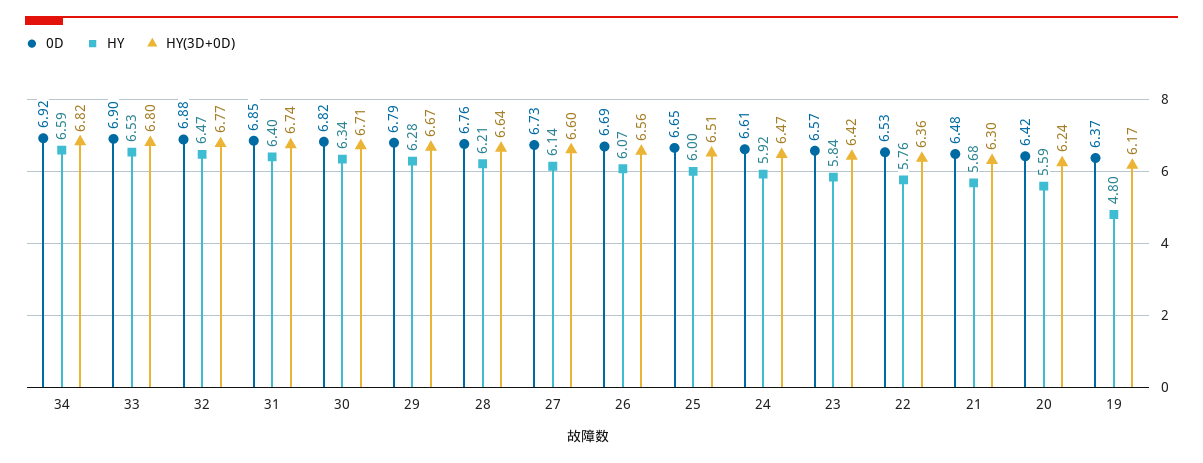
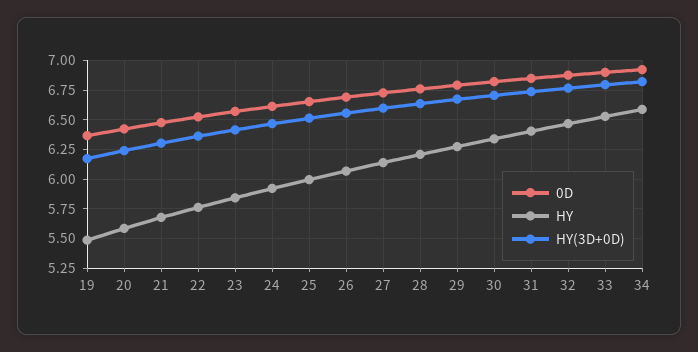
  {
    "0D": {
      "34": 6.92,
      "33": 6.9,
      "32": 6.88,
      "31": 6.85,
      "30": 6.82,
      "29": 6.79,
      "28": 6.76,
      "27": 6.73,
      "26": 6.69,
      "25": 6.65,
      "24": 6.61,
      "23": 6.57,
      "22": 6.53,
      "21": 6.48,
      "20": 6.42,
      "19": 6.37
    },
    "HY": {
      "34": 6.59,
      "33": 6.53,
      "32": 6.47,
      "31": 6.4,
      "30": 6.34,
      "29": 6.28,
      "28": 6.21,
      "27": 6.14,
      "26": 6.07,
      "25": 6,
      "24": 5.92,
      "23": 5.84,
      "22": 5.76,
      "21": 5.68,
      "20": 5.59,
-     "19": 4.8
+     "19": 5.5
    },
    "HY(3D+0D)": {
      "34": 6.82,
      "33": 6.8,
      "32": 6.77,
      "31": 6.74,
      "30": 6.71,
      "29": 6.67,
      "28": 6.64,
      "27": 6.6,
      "26": 6.56,
      "25": 6.51,
      "24": 6.47,
      "23": 6.42,
      "22": 6.36,
      "21": 6.3,
      "20": 6.24,
      "19": 6.17
    }
  }

